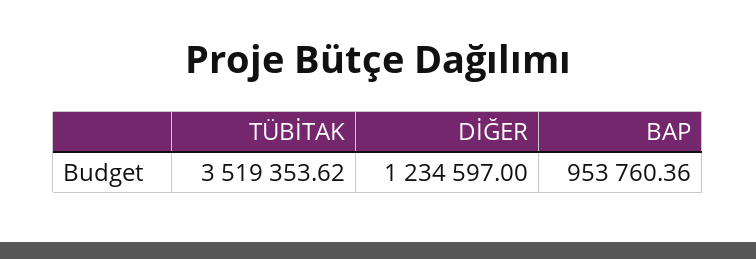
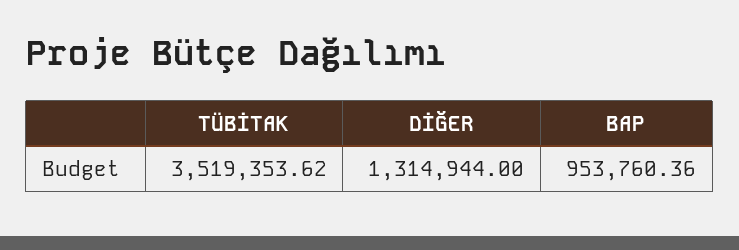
  {
    "TÜBİTAK": 3519353.62,
-   "DİĞER": 1234597,
+   "DİĞER": 1314944,
    "BAP": 953760.36
  }

